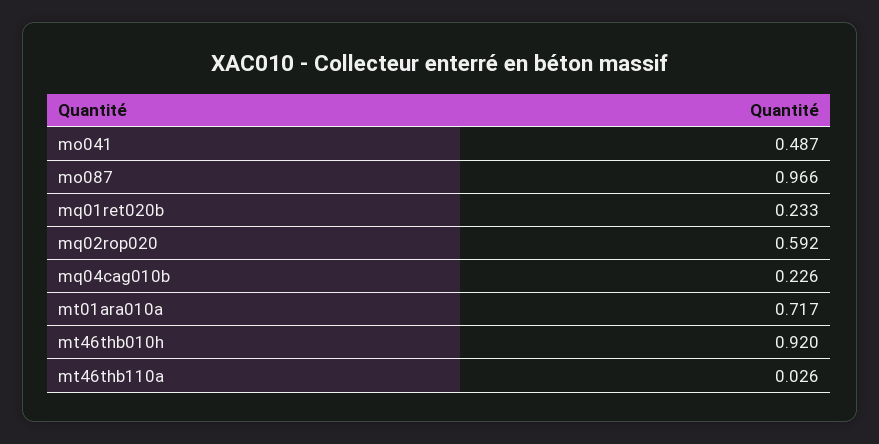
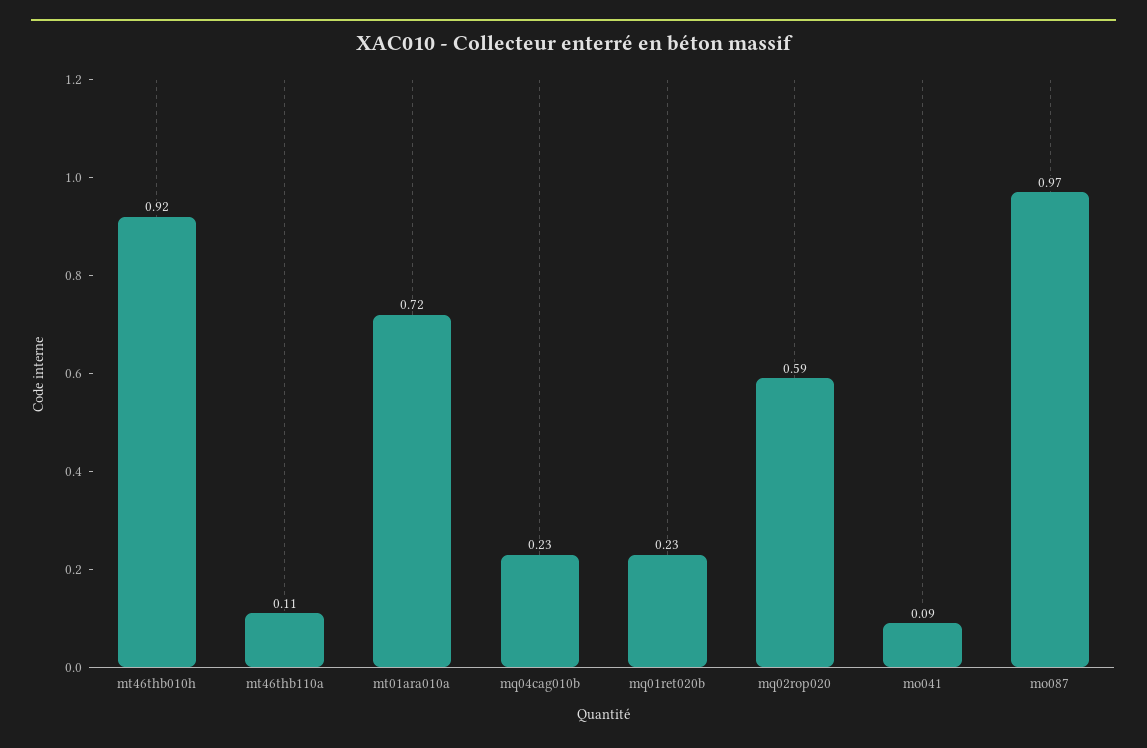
  {
-   "mo041": 0.487,
+   "mo041": 0.09,
    "mo087": 0.966,
    "mq01ret020b": 0.233,
    "mq02rop020": 0.592,
    "mq04cag010b": 0.226,
    "mt01ara010a": 0.717,
    "mt46thb010h": 0.92,
-   "mt46thb110a": 0.026
+   "mt46thb110a": 0.11
  }

